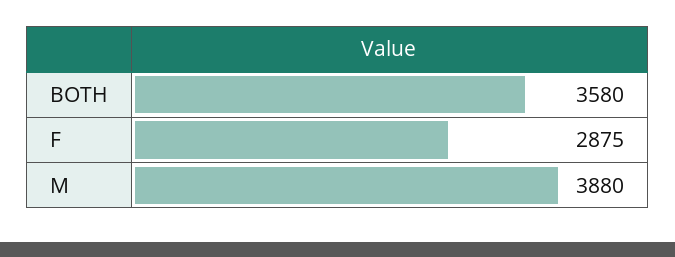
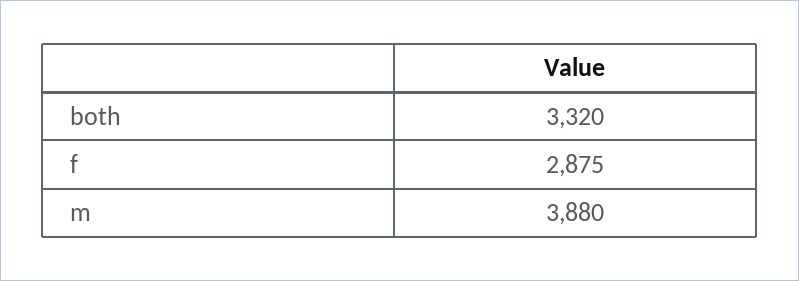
  {
-   "BOTH": 3580,
+   "BOTH": 3320,
    "F": 2875,
    "M": 3880
  }

